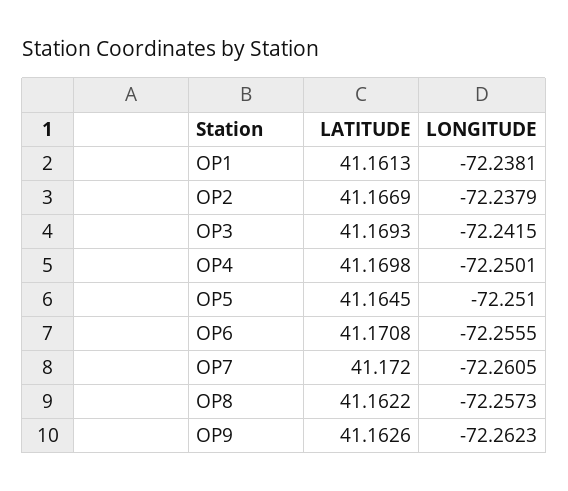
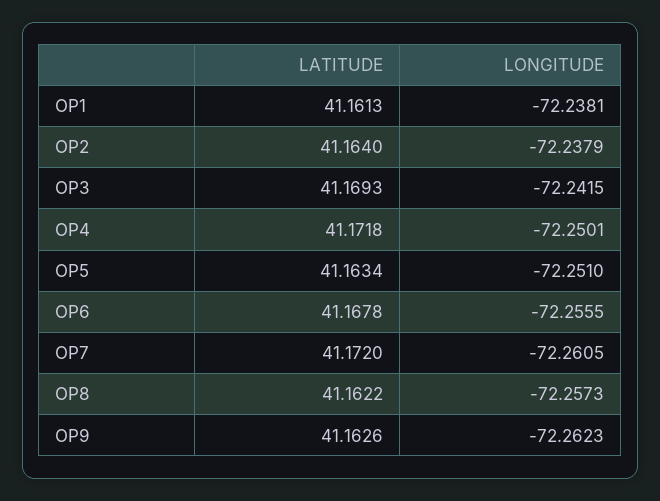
  {
    "LATITUDE": {
      "OP1": 41.1613,
-     "OP2": 41.1669,
+     "OP2": 41.164,
      "OP3": 41.1693,
-     "OP4": 41.1698,
+     "OP4": 41.1718,
-     "OP5": 41.1645,
+     "OP5": 41.1634,
-     "OP6": 41.1708,
+     "OP6": 41.1678,
      "OP7": 41.172,
      "OP8": 41.1622,
      "OP9": 41.1626
    },
    "LONGITUDE": {
      "OP1": -72.2381,
      "OP2": -72.2379,
      "OP3": -72.2415,
      "OP4": -72.2501,
      "OP5": -72.251,
      "OP6": -72.2555,
      "OP7": -72.2605,
      "OP8": -72.2573,
      "OP9": -72.2623
    }
  }

